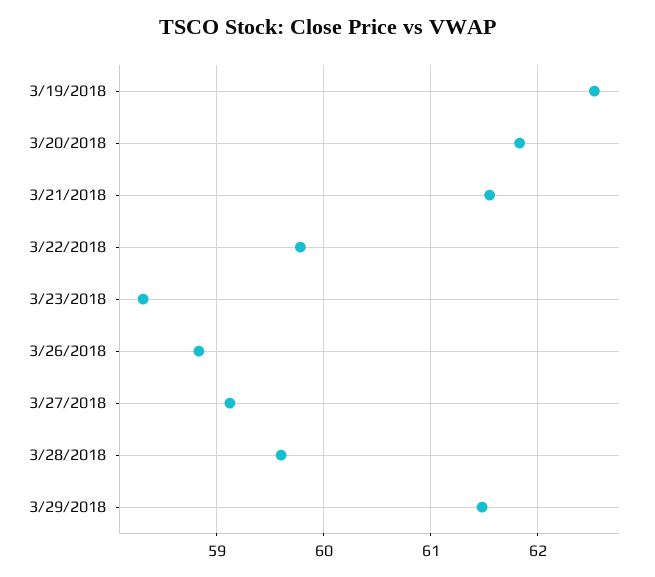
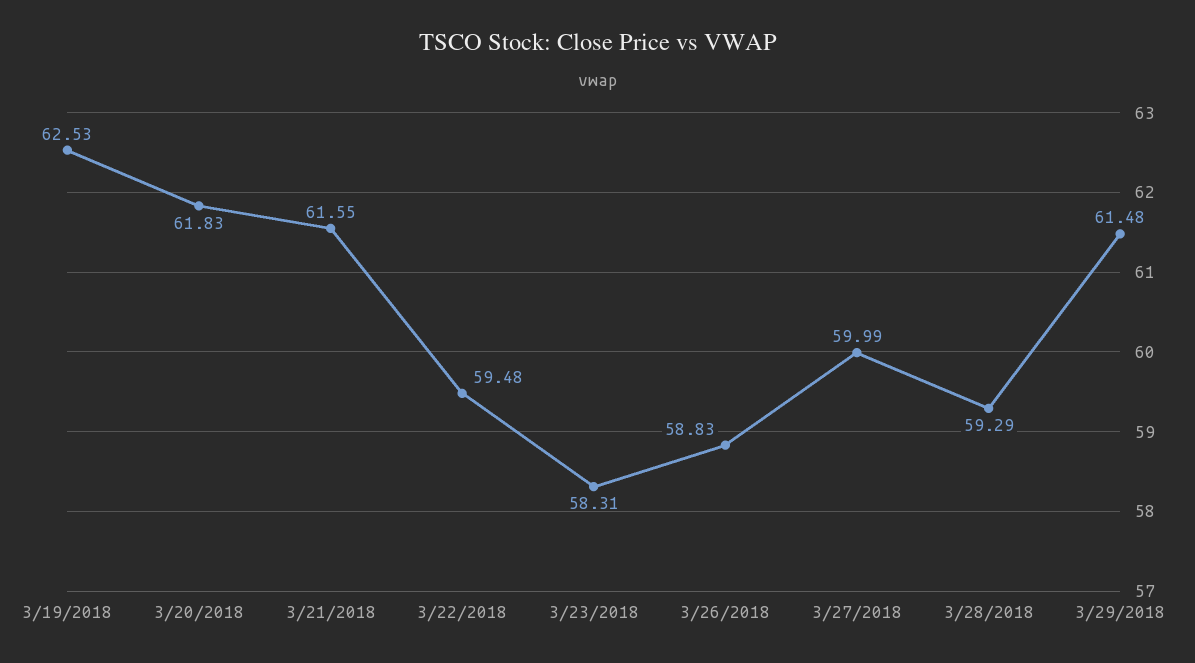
  {
    "3/19/2018": 62.53,
    "3/20/2018": 61.83,
    "3/21/2018": 61.55,
-   "3/22/2018": 59.8,
+   "3/22/2018": 59.48,
    "3/23/2018": 58.31,
    "3/26/2018": 58.83,
-   "3/27/2018": 59.1,
+   "3/27/2018": 59.99,
-   "3/28/2018": 59.6,
+   "3/28/2018": 59.29,
    "3/29/2018": 61.48
  }

